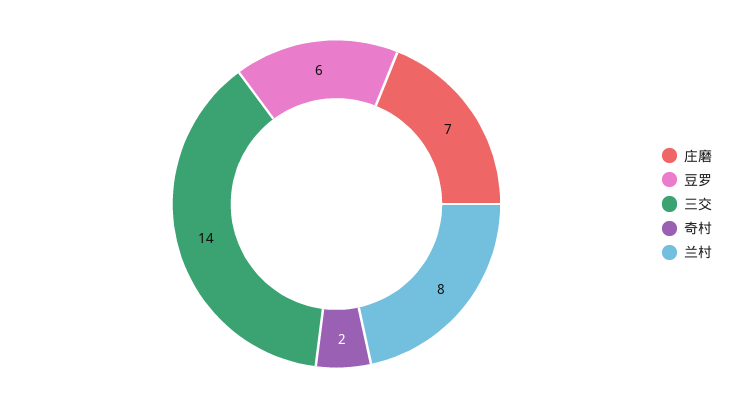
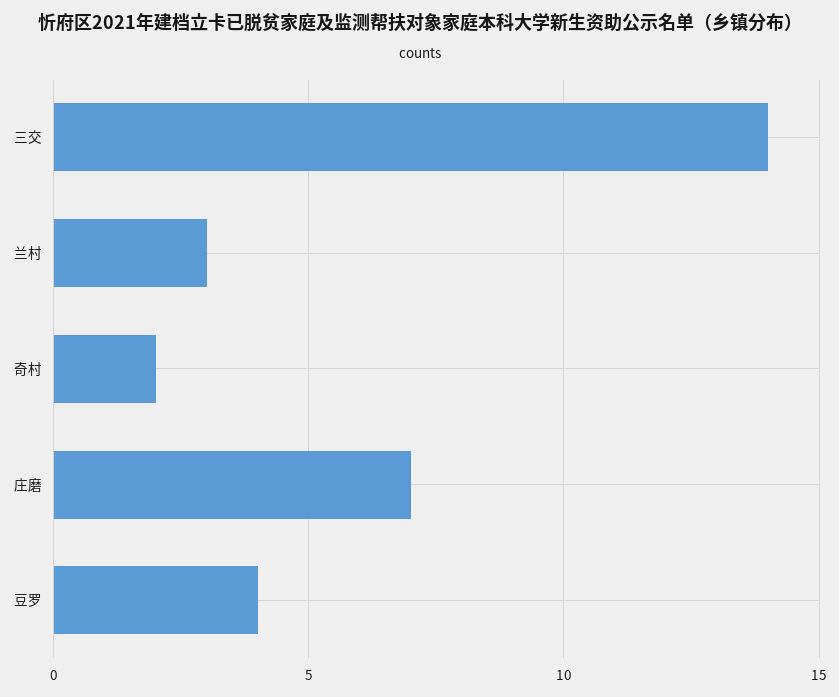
  {
    "庄磨": 7,
-   "豆罗": 6,
+   "豆罗": 4,
    "三交": 14,
    "奇村": 2,
-   "兰村": 8
+   "兰村": 3
  }

